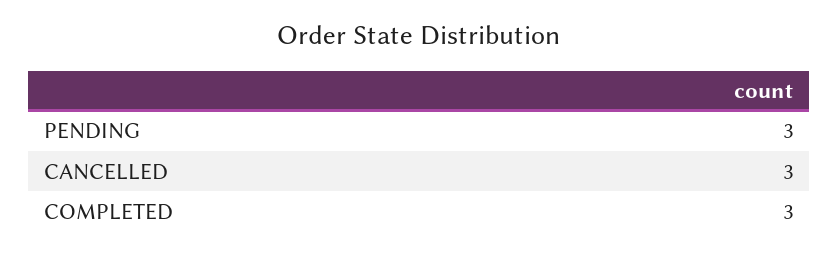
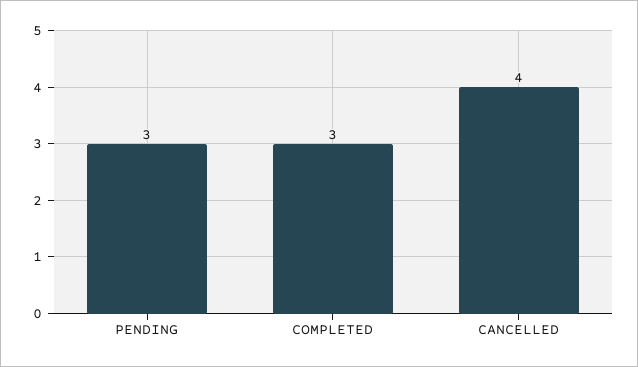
  {
    "PENDING": 3,
-   "CANCELLED": 3,
+   "CANCELLED": 4,
    "COMPLETED": 3
  }

